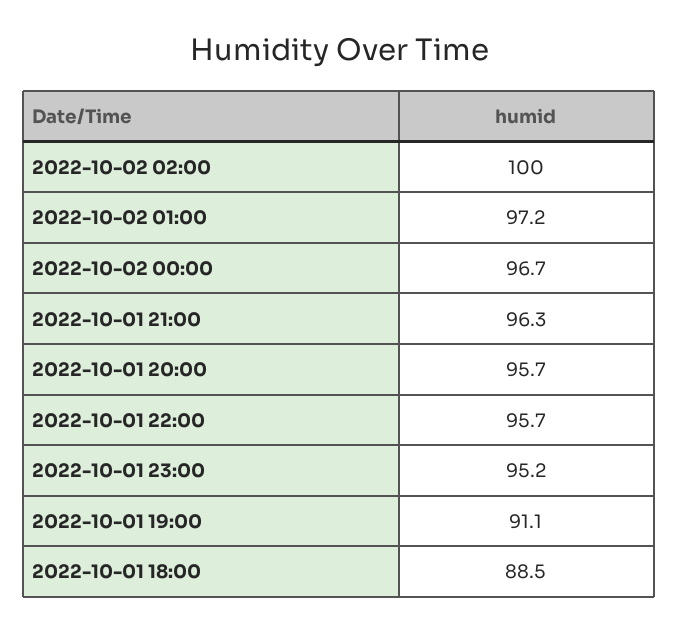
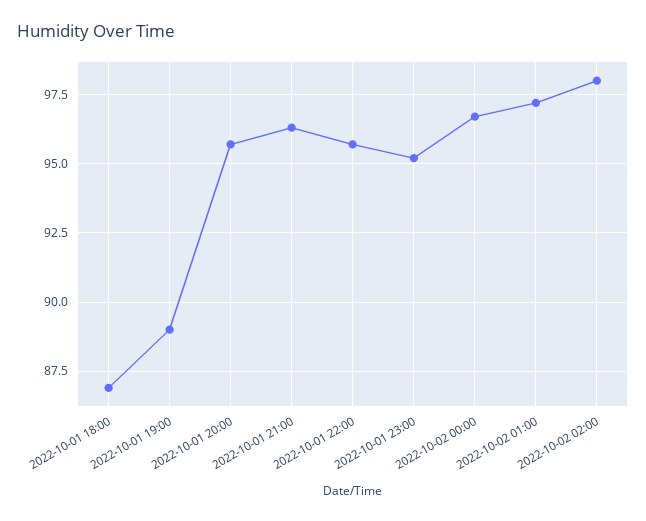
  {
-   "2022-10-02 02:00": 100,
+   "2022-10-02 02:00": 98,
    "2022-10-02 01:00": 97.2,
    "2022-10-02 00:00": 96.7,
    "2022-10-01 21:00": 96.3,
    "2022-10-01 20:00": 95.7,
    "2022-10-01 22:00": 95.7,
    "2022-10-01 23:00": 95.2,
-   "2022-10-01 19:00": 91.1,
+   "2022-10-01 19:00": 89,
-   "2022-10-01 18:00": 88.5
+   "2022-10-01 18:00": 87
  }

